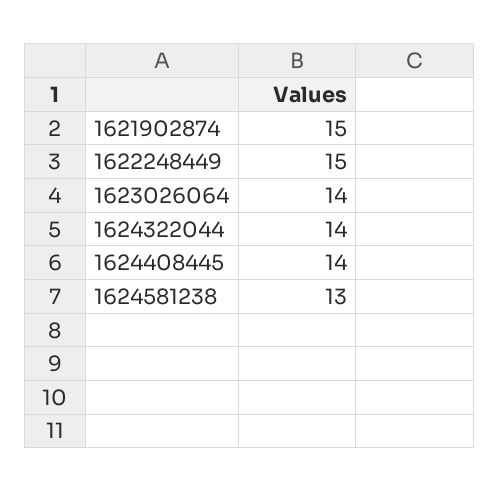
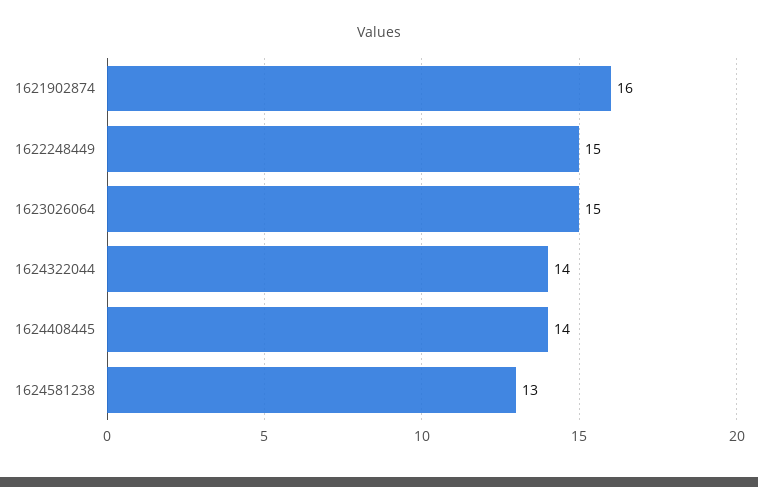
  {
-   "1621902874": 15,
+   "1621902874": 16,
    "1622248449": 15,
-   "1623026064": 14,
+   "1623026064": 15,
    "1624322044": 14,
    "1624408445": 14,
    "1624581238": 13
  }

